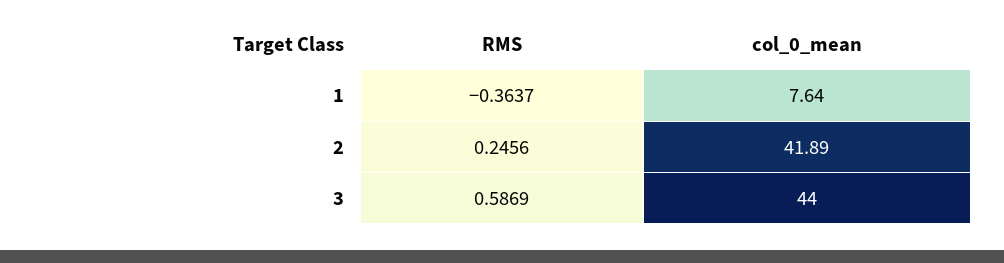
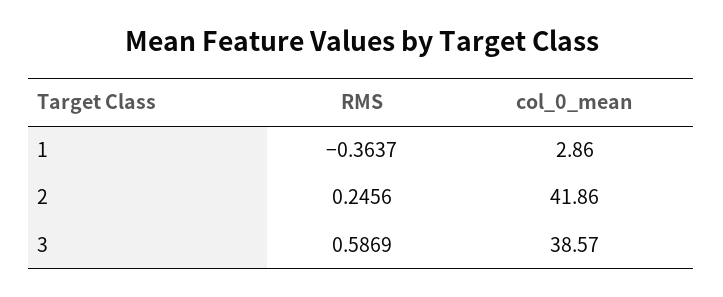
  {
    "RMS": {
      "1": -0.3637,
      "2": 0.2456,
      "3": 0.5869
    },
    "col_0_mean": {
-     "1": 7.64,
+     "1": 2.86,
-     "2": 41.89,
+     "2": 41.86,
-     "3": 44
+     "3": 38.57
    }
  }

